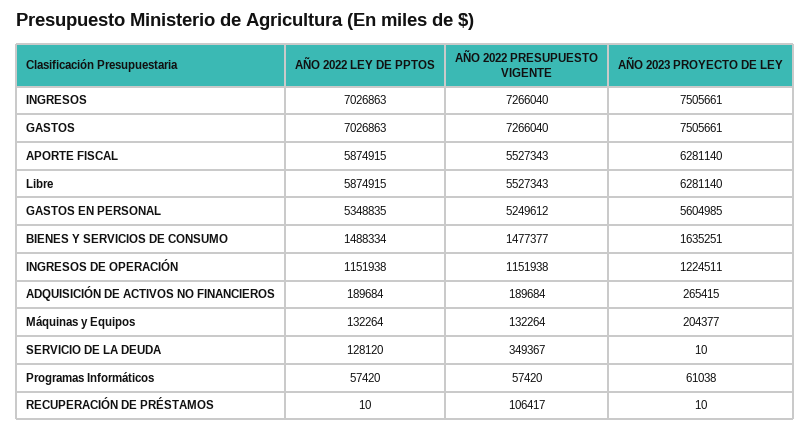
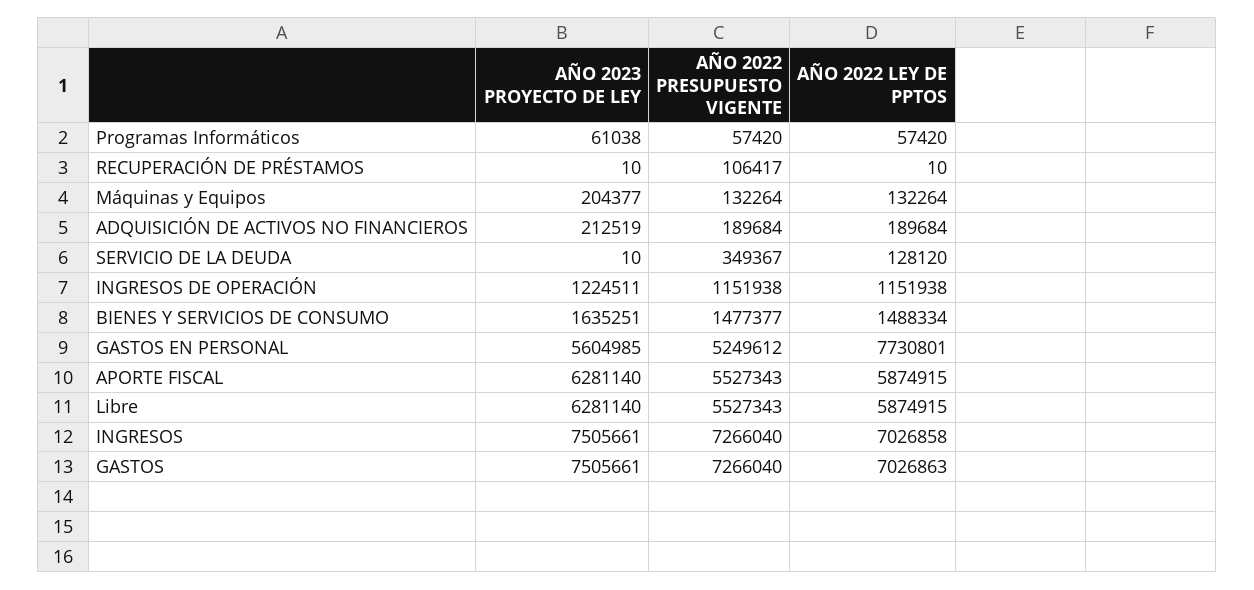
  {
    "AÑO 2022 LEY DE PPTOS": {
-     "INGRESOS": 7026863,
+     "INGRESOS": 7026858,
      "GASTOS": 7026863,
      "APORTE FISCAL": 5874915,
      "Libre": 5874915,
-     "GASTOS EN PERSONAL": 5348835,
+     "GASTOS EN PERSONAL": 7730801,
      "BIENES Y SERVICIOS DE CONSUMO": 1488334,
      "INGRESOS DE OPERACIÓN": 1151938,
      "ADQUISICIÓN DE ACTIVOS NO FINANCIEROS": 189684,
      "Máquinas y Equipos": 132264,
      "SERVICIO DE LA DEUDA": 128120,
      "Programas Informáticos": 57420,
      "RECUPERACIÓN DE PRÉSTAMOS": 10
    },
    "AÑO 2022 PRESUPUESTO VIGENTE": {
      "INGRESOS": 7266040,
      "GASTOS": 7266040,
      "APORTE FISCAL": 5527343,
      "Libre": 5527343,
      "GASTOS EN PERSONAL": 5249612,
      "BIENES Y SERVICIOS DE CONSUMO": 1477377,
      "INGRESOS DE OPERACIÓN": 1151938,
      "ADQUISICIÓN DE ACTIVOS NO FINANCIEROS": 189684,
      "Máquinas y Equipos": 132264,
      "SERVICIO DE LA DEUDA": 349367,
      "Programas Informáticos": 57420,
      "RECUPERACIÓN DE PRÉSTAMOS": 106417
    },
    "AÑO 2023 PROYECTO DE LEY": {
      "INGRESOS": 7505661,
      "GASTOS": 7505661,
      "APORTE FISCAL": 6281140,
      "Libre": 6281140,
      "GASTOS EN PERSONAL": 5604985,
      "BIENES Y SERVICIOS DE CONSUMO": 1635251,
      "INGRESOS DE OPERACIÓN": 1224511,
-     "ADQUISICIÓN DE ACTIVOS NO FINANCIEROS": 265415,
+     "ADQUISICIÓN DE ACTIVOS NO FINANCIEROS": 212519,
      "Máquinas y Equipos": 204377,
      "SERVICIO DE LA DEUDA": 10,
      "Programas Informáticos": 61038,
      "RECUPERACIÓN DE PRÉSTAMOS": 10
    }
  }

